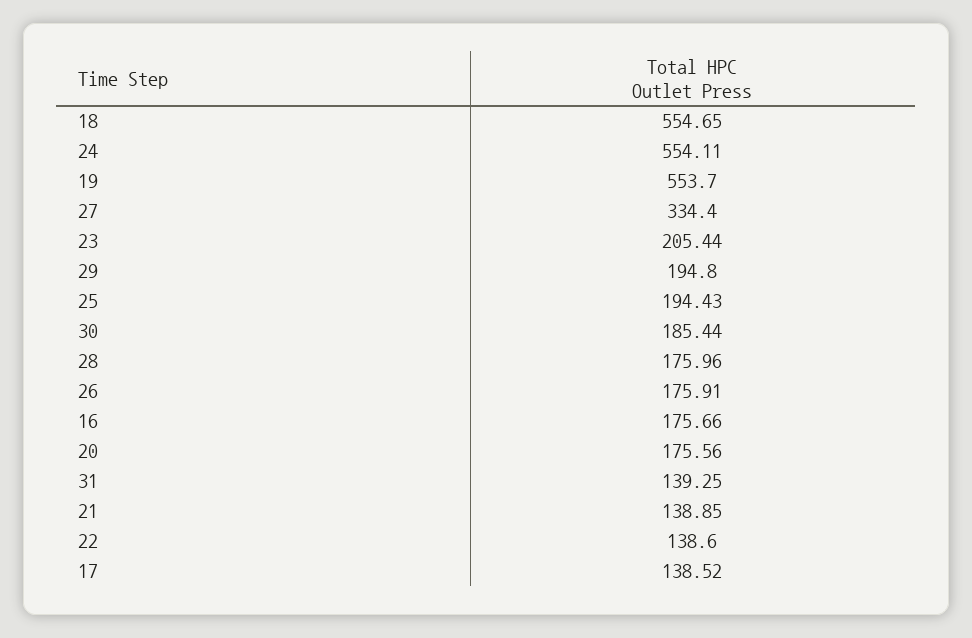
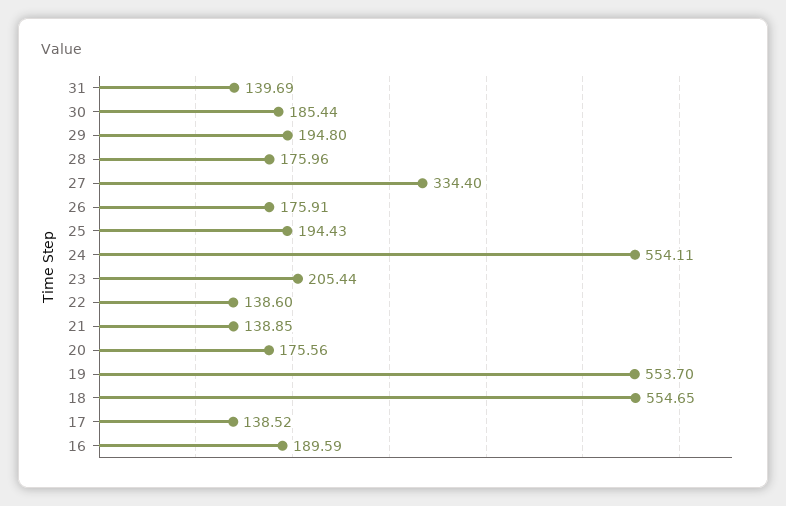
  {
    "18": 554.65,
    "24": 554.11,
    "19": 553.7,
    "27": 334.4,
    "23": 205.44,
    "29": 194.8,
    "25": 194.43,
    "30": 185.44,
    "28": 175.96,
    "26": 175.91,
-   "16": 175.66,
+   "16": 189.59,
    "20": 175.56,
-   "31": 139.25,
+   "31": 139.69,
    "21": 138.85,
    "22": 138.6,
    "17": 138.52
  }

